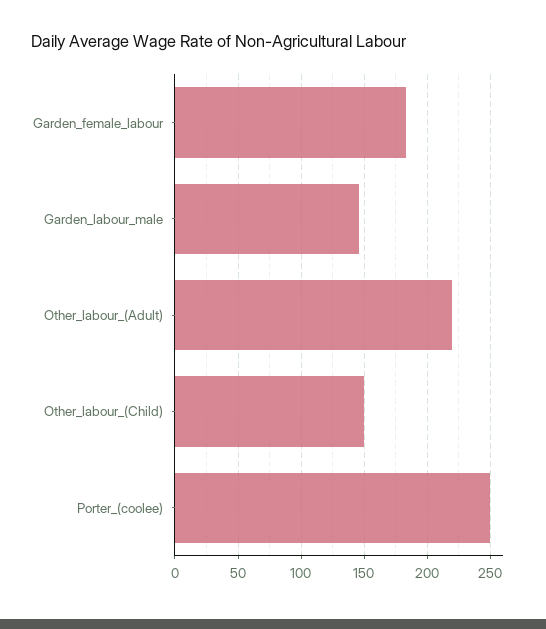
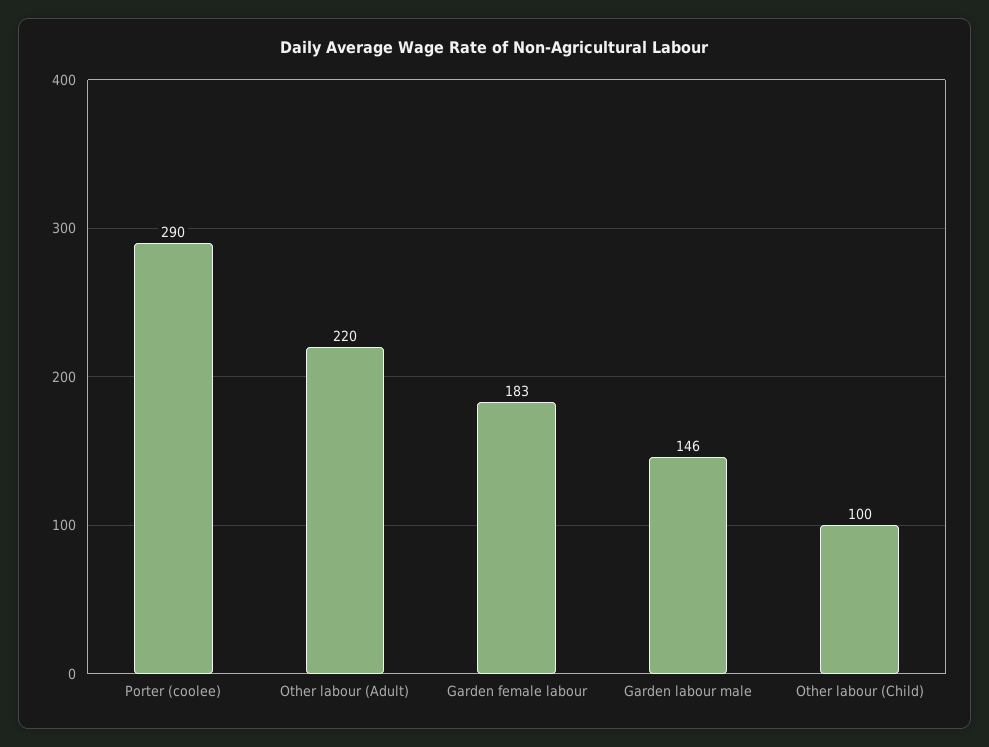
  {
    "Garden_female_labour": 183,
    "Garden_labour_male": 146,
    "Other_labour_(Adult)": 220,
-   "Other_labour_(Child)": 150,
+   "Other_labour_(Child)": 100,
-   "Porter_(coolee)": 250
+   "Porter_(coolee)": 290
  }

